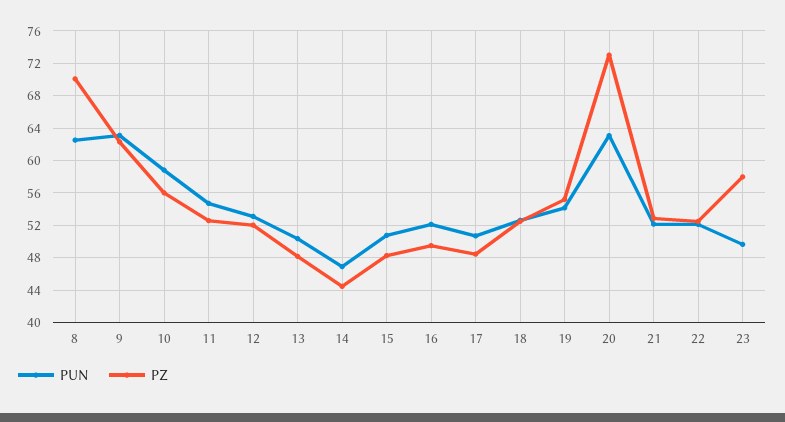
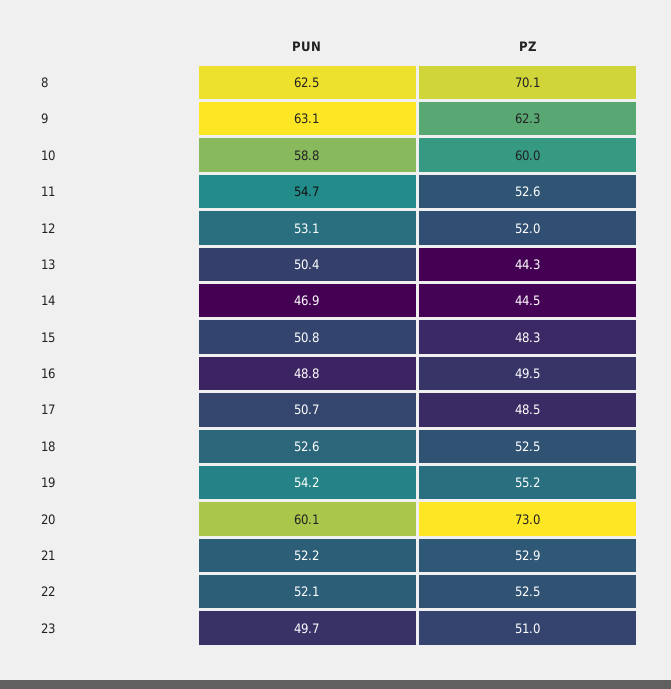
  {
    "PUN": {
      "8": 62.5,
      "9": 63.1,
      "10": 58.8,
      "11": 54.7,
      "12": 53.1,
      "13": 50.4,
      "14": 46.9,
      "15": 50.8,
-     "16": 52,
+     "16": 48.8,
      "17": 50.7,
      "18": 52.6,
      "19": 54.2,
-     "20": 63,
+     "20": 60.1,
      "21": 52.2,
      "22": 52.1,
      "23": 49.7
    },
    "PZ": {
      "8": 70.1,
      "9": 62.3,
-     "10": 56,
+     "10": 60,
      "11": 52.6,
      "12": 52,
-     "13": 48,
+     "13": 44.3,
      "14": 44.5,
      "15": 48.3,
      "16": 49.5,
      "17": 48.5,
      "18": 52.5,
      "19": 55.2,
      "20": 73,
      "21": 52.9,
      "22": 52.5,
-     "23": 58
+     "23": 51
    }
  }

